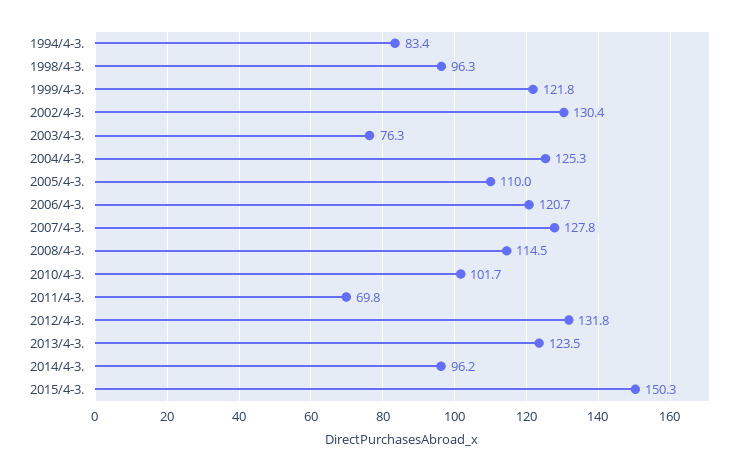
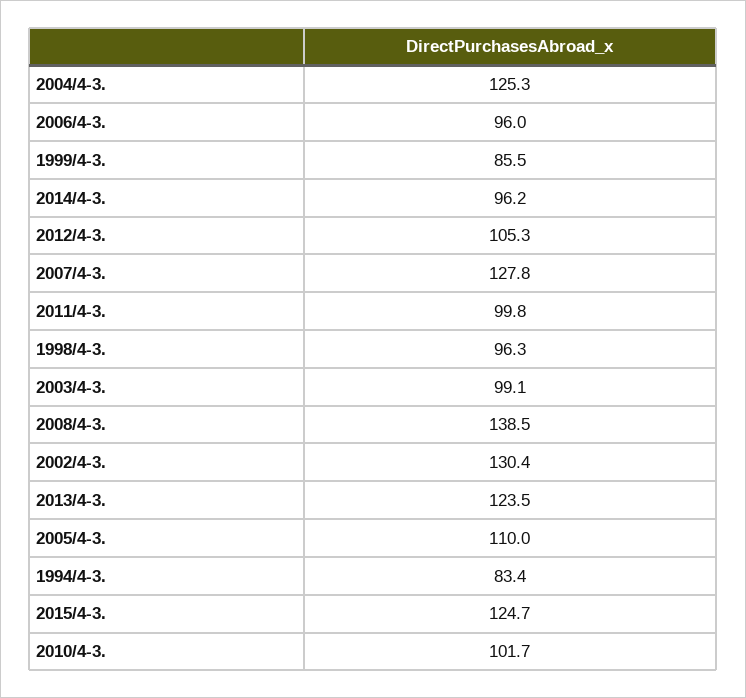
  {
    "1994/4-3.": 83.4,
    "1998/4-3.": 96.3,
-   "1999/4-3.": 121.8,
+   "1999/4-3.": 85.5,
    "2002/4-3.": 130.4,
-   "2003/4-3.": 76.3,
+   "2003/4-3.": 99.1,
    "2004/4-3.": 125.3,
    "2005/4-3.": 110,
-   "2006/4-3.": 120.7,
+   "2006/4-3.": 96,
    "2007/4-3.": 127.8,
-   "2008/4-3.": 114.5,
+   "2008/4-3.": 138.5,
    "2010/4-3.": 101.7,
-   "2011/4-3.": 69.8,
+   "2011/4-3.": 99.8,
-   "2012/4-3.": 131.8,
+   "2012/4-3.": 105.3,
    "2013/4-3.": 123.5,
    "2014/4-3.": 96.2,
-   "2015/4-3.": 150.3
+   "2015/4-3.": 124.7
  }

